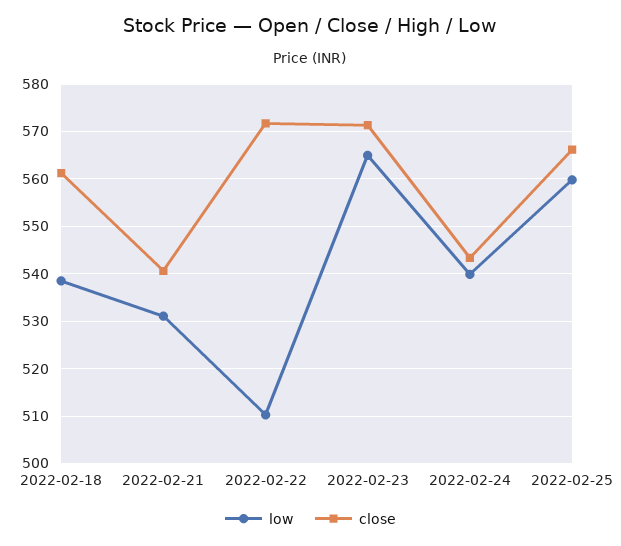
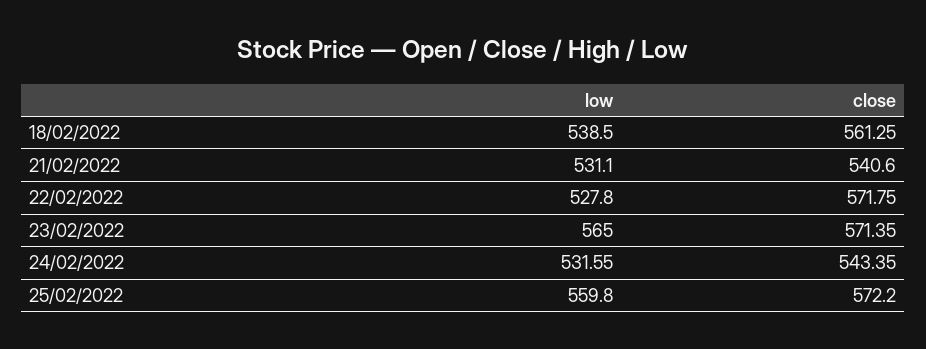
  {
    "low": {
      "2022-02-18": 538.5,
      "2022-02-21": 531.1,
-     "2022-02-22": 510,
+     "2022-02-22": 527.8,
      "2022-02-23": 565,
-     "2022-02-24": 540,
+     "2022-02-24": 531.55,
      "2022-02-25": 559.8
    },
    "close": {
      "2022-02-18": 561.25,
      "2022-02-21": 540.6,
      "2022-02-22": 571.75,
      "2022-02-23": 571.35,
      "2022-02-24": 543.35,
-     "2022-02-25": 566
+     "2022-02-25": 572.2
    }
  }

